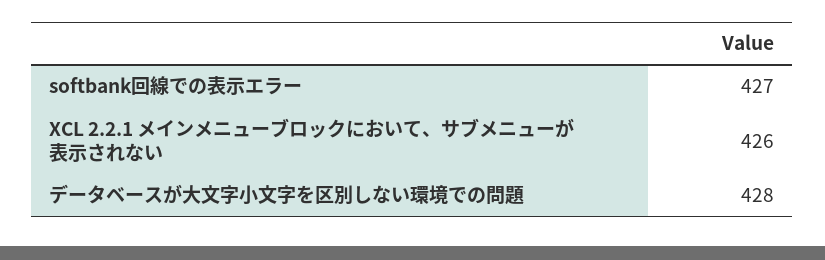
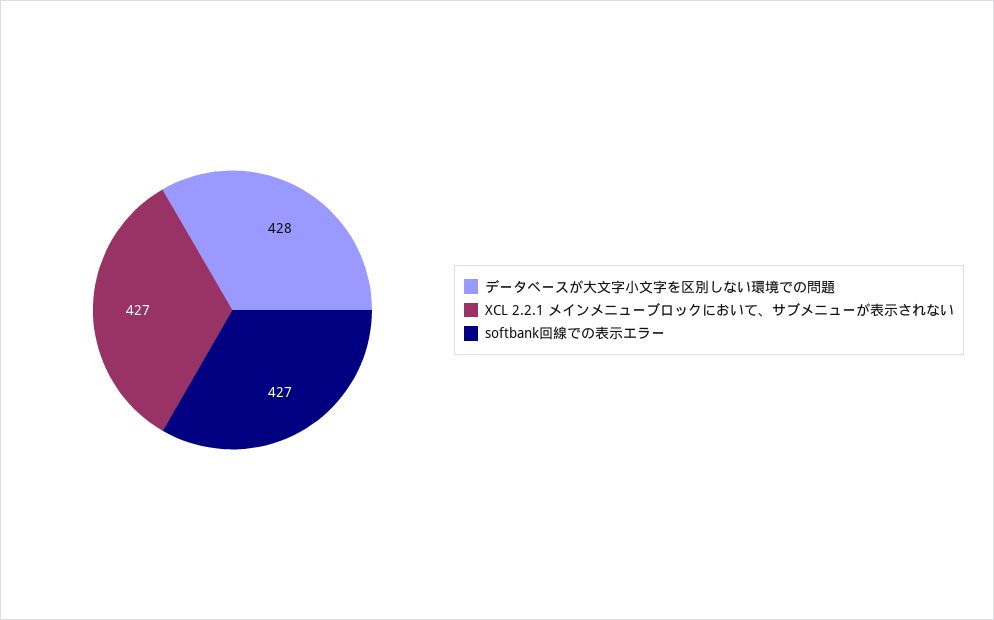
  {
    "softbank回線での表示エラー": 427,
-   "XCL 2.2.1 メインメニューブロックにおいて、サブメニューが表示されない": 426,
+   "XCL 2.2.1 メインメニューブロックにおいて、サブメニューが表示されない": 427,
    "データベースが大文字小文字を区別しない環境での問題": 428
  }

